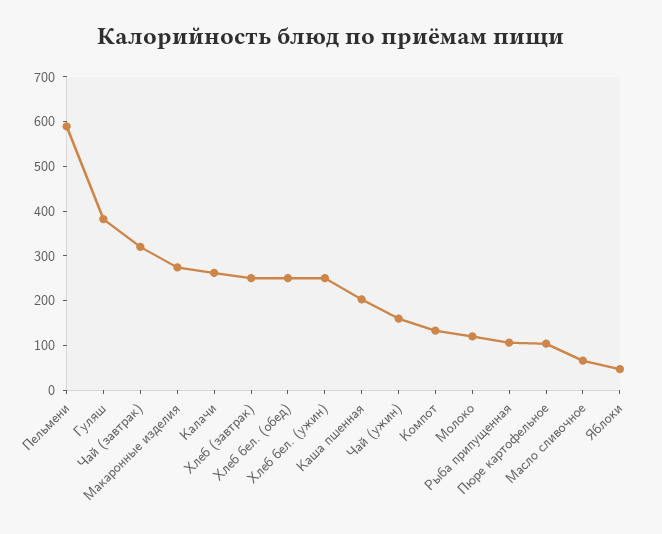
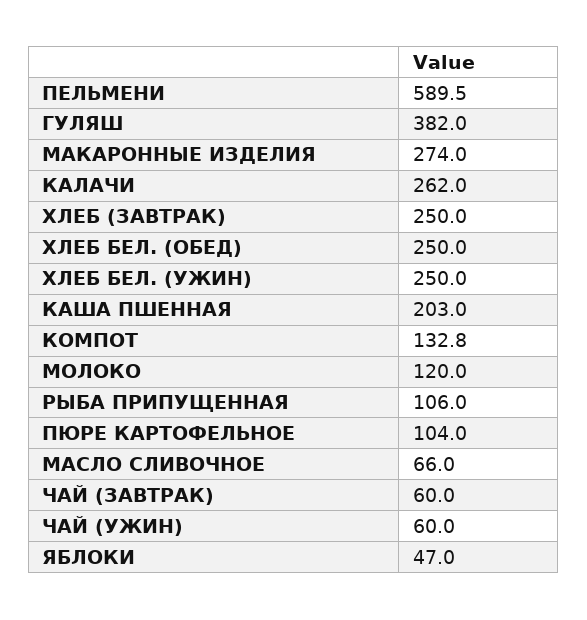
  {
    "Пельмени": 589.5,
    "Гуляш": 382,
-   "Чай (завтрак)": 320,
+   "Чай (завтрак)": 60,
    "Макаронные изделия": 274,
    "Калачи": 262,
    "Хлеб (завтрак)": 250,
    "Хлеб бел. (обед)": 250,
    "Хлеб бел. (ужин)": 250,
    "Каша пшенная": 203,
-   "Чай (ужин)": 160,
+   "Чай (ужин)": 60,
    "Компот": 132.8,
    "Молоко": 120,
    "Рыба припущенная": 106,
    "Пюре картофельное": 104,
    "Масло сливочное": 66,
    "Яблоки": 47
  }

